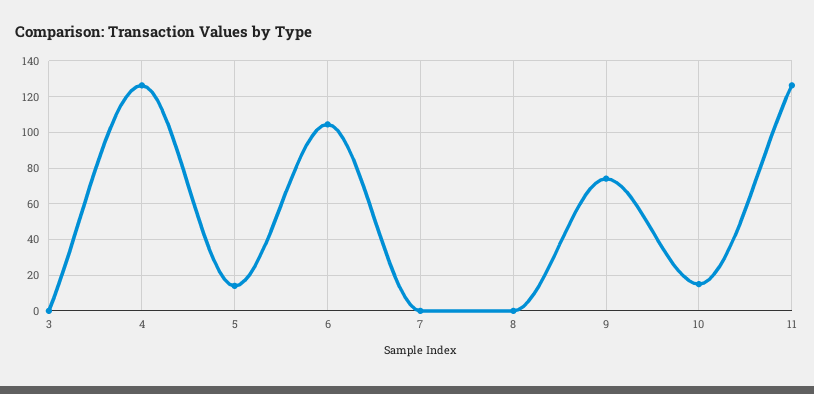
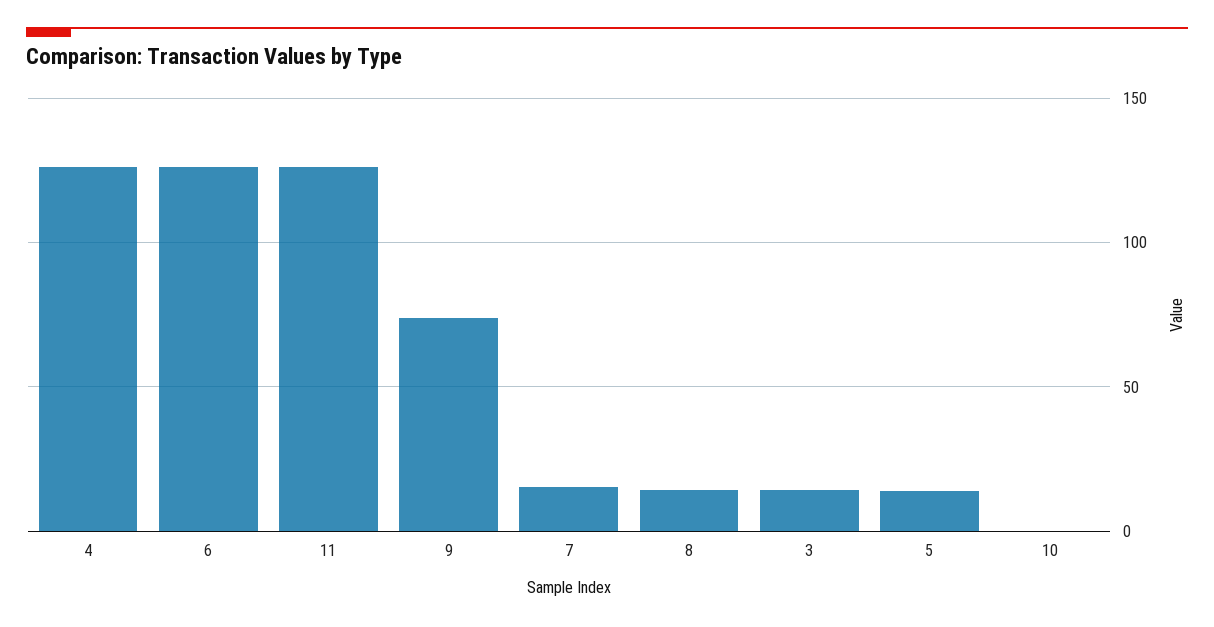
  {
-   "3": 0,
+   "3": 15,
    "4": 125,
    "5": 15,
-   "6": 105,
+   "6": 125,
-   "7": 0,
+   "7": 15,
-   "8": 0,
+   "8": 15,
    "9": 75,
-   "10": 15,
+   "10": 0,
    "11": 125
  }

